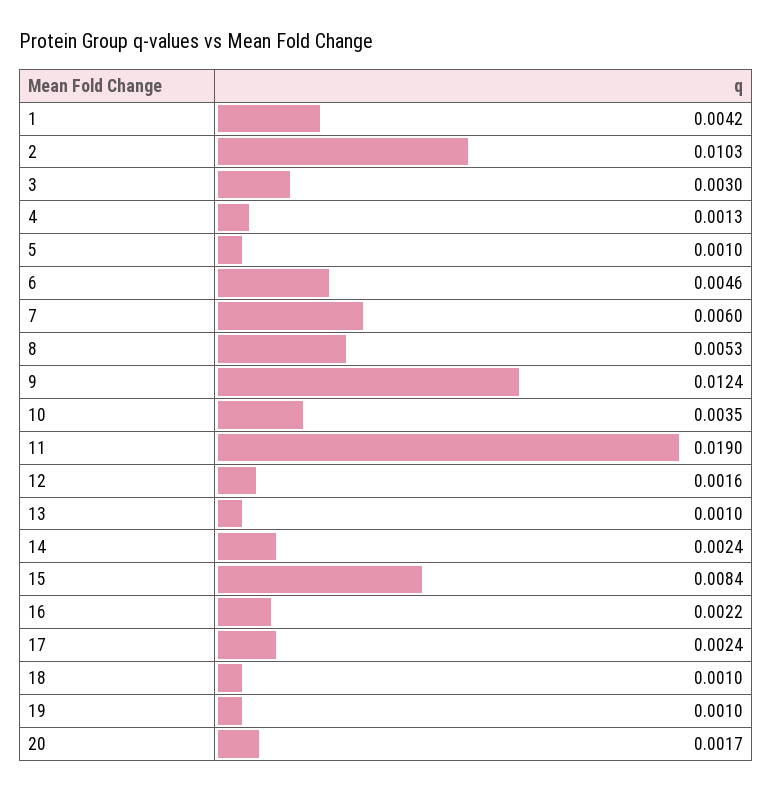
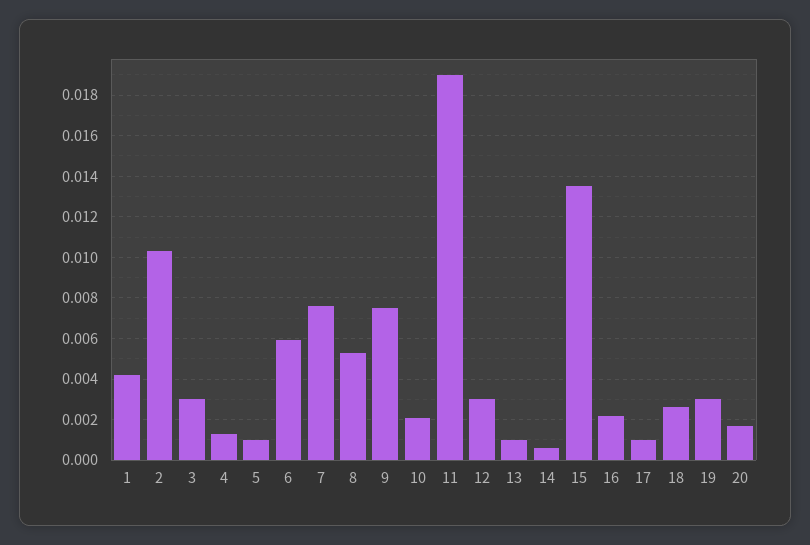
  {
    "1": 0.0042,
    "2": 0.0103,
    "3": 0.003,
    "4": 0.0013,
    "5": 0.001,
-   "6": 0.0046,
+   "6": 0.006,
-   "7": 0.006,
+   "7": 0.0075,
    "8": 0.0053,
-   "9": 0.0124,
+   "9": 0.0075,
-   "10": 0.0035,
+   "10": 0.002,
    "11": 0.019,
-   "12": 0.0016,
+   "12": 0.003,
    "13": 0.001,
-   "14": 0.0024,
+   "14": 0.0005,
-   "15": 0.0084,
+   "15": 0.0135,
    "16": 0.0022,
-   "17": 0.0024,
+   "17": 0.001,
-   "18": 0.001,
+   "18": 0.0025,
-   "19": 0.001,
+   "19": 0.003,
    "20": 0.0017
  }

